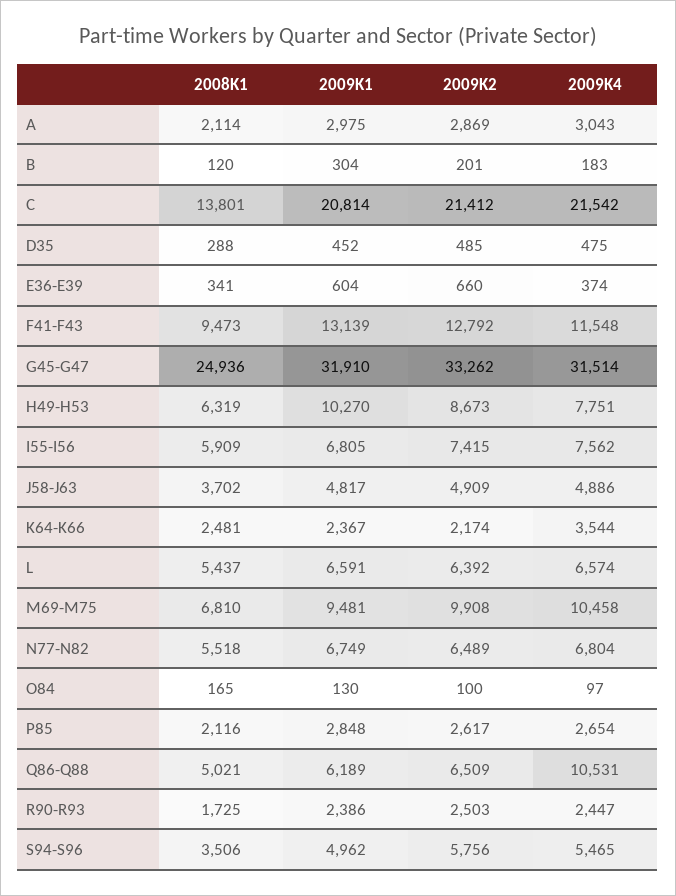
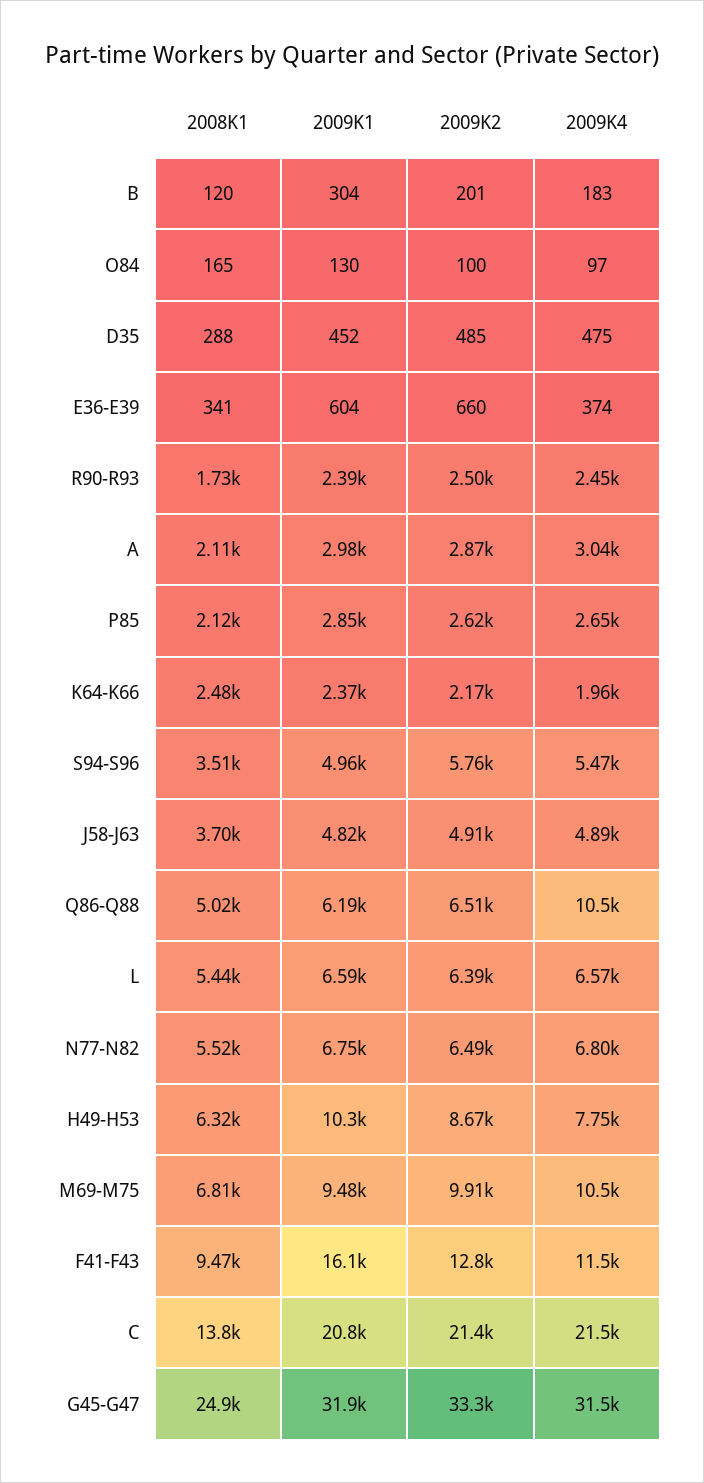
  {
    "2008K1": {
      "A": 2114,
      "B": 120,
      "C": 13801,
      "D35": 288,
      "E36-E39": 341,
      "F41-F43": 9473,
      "G45-G47": 24936,
      "H49-H53": 6319,
-     "I55-I56": 5909,
      "J58-J63": 3702,
      "K64-K66": 2481,
      "L": 5437,
      "M69-M75": 6810,
      "N77-N82": 5518,
      "O84": 165,
      "P85": 2116,
      "Q86-Q88": 5021,
      "R90-R93": 1725,
      "S94-S96": 3506
    },
    "2009K1": {
      "A": 2975,
      "B": 304,
      "C": 20814,
      "D35": 452,
      "E36-E39": 604,
-     "F41-F43": 13139,
+     "F41-F43": 16100,
      "G45-G47": 31910,
      "H49-H53": 10270,
-     "I55-I56": 6805,
      "J58-J63": 4817,
      "K64-K66": 2367,
      "L": 6591,
      "M69-M75": 9481,
      "N77-N82": 6749,
      "O84": 130,
      "P85": 2848,
      "Q86-Q88": 6189,
      "R90-R93": 2386,
      "S94-S96": 4962
    },
    "2009K2": {
      "A": 2869,
      "B": 201,
      "C": 21412,
      "D35": 485,
      "E36-E39": 660,
      "F41-F43": 12792,
      "G45-G47": 33262,
      "H49-H53": 8673,
-     "I55-I56": 7415,
      "J58-J63": 4909,
      "K64-K66": 2174,
      "L": 6392,
      "M69-M75": 9908,
      "N77-N82": 6489,
      "O84": 100,
      "P85": 2617,
      "Q86-Q88": 6509,
      "R90-R93": 2503,
      "S94-S96": 5756
    },
    "2009K4": {
      "A": 3043,
      "B": 183,
      "C": 21542,
      "D35": 475,
      "E36-E39": 374,
      "F41-F43": 11548,
      "G45-G47": 31514,
      "H49-H53": 7751,
-     "I55-I56": 7562,
      "J58-J63": 4886,
-     "K64-K66": 3544,
+     "K64-K66": 1960,
      "L": 6574,
      "M69-M75": 10458,
      "N77-N82": 6804,
      "O84": 97,
      "P85": 2654,
      "Q86-Q88": 10531,
      "R90-R93": 2447,
      "S94-S96": 5465
    }
  }

